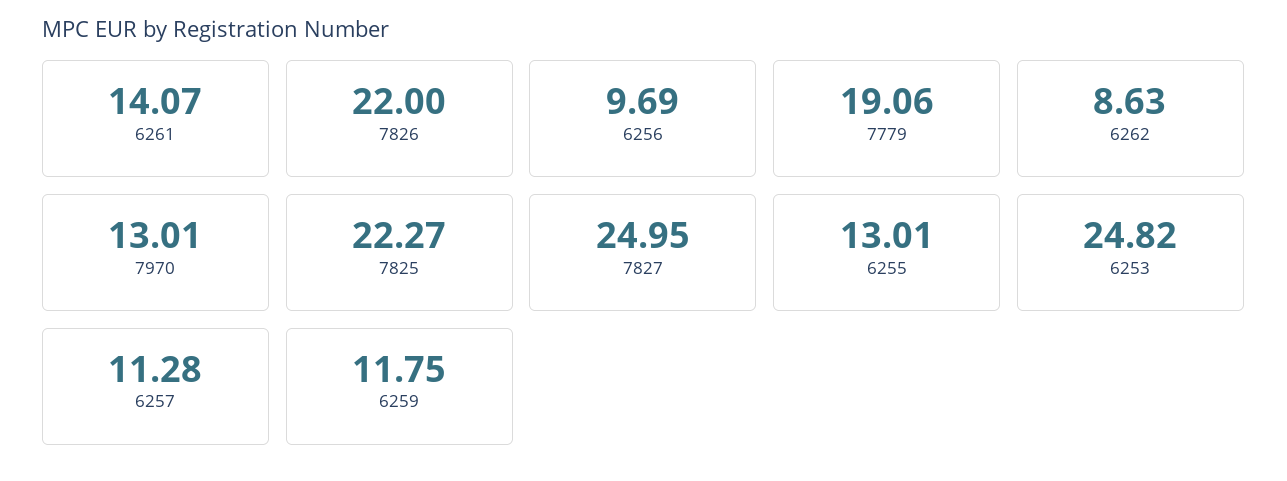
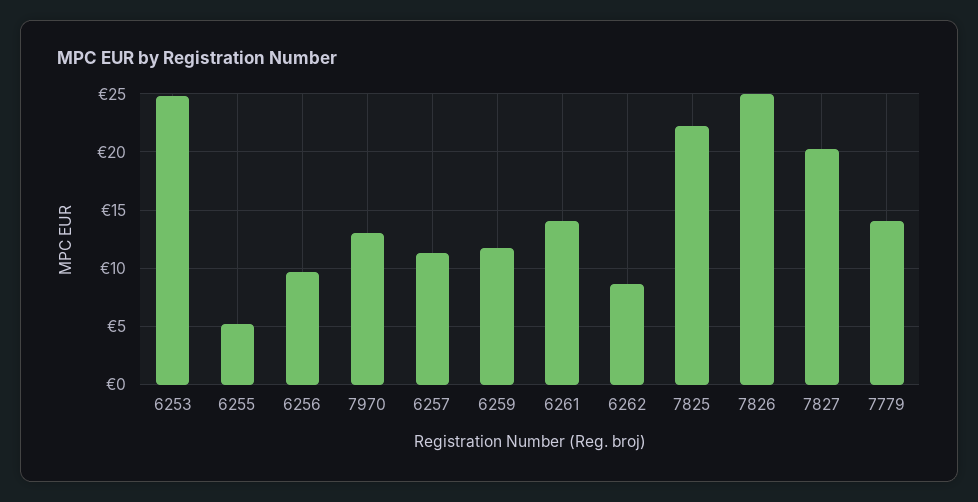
  {
    "6261": 14.07,
-   "7826": 22,
+   "7826": 25,
    "6256": 9.69,
-   "7779": 19.06,
+   "7779": 14,
    "6262": 8.63,
    "7970": 13.01,
    "7825": 22.27,
-   "7827": 24.95,
+   "7827": 20,
-   "6255": 13.01,
+   "6255": 5,
    "6253": 24.82,
    "6257": 11.28,
    "6259": 11.75
  }

